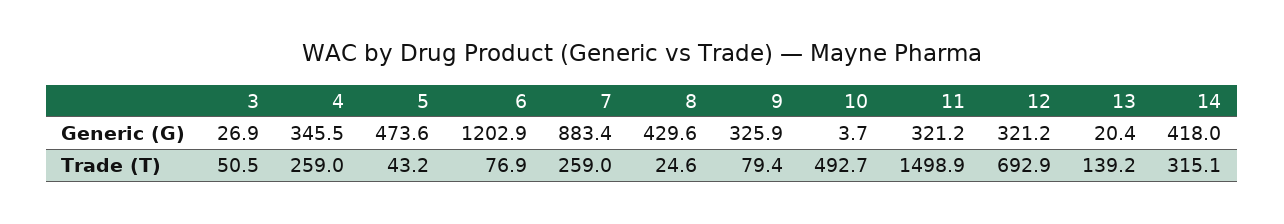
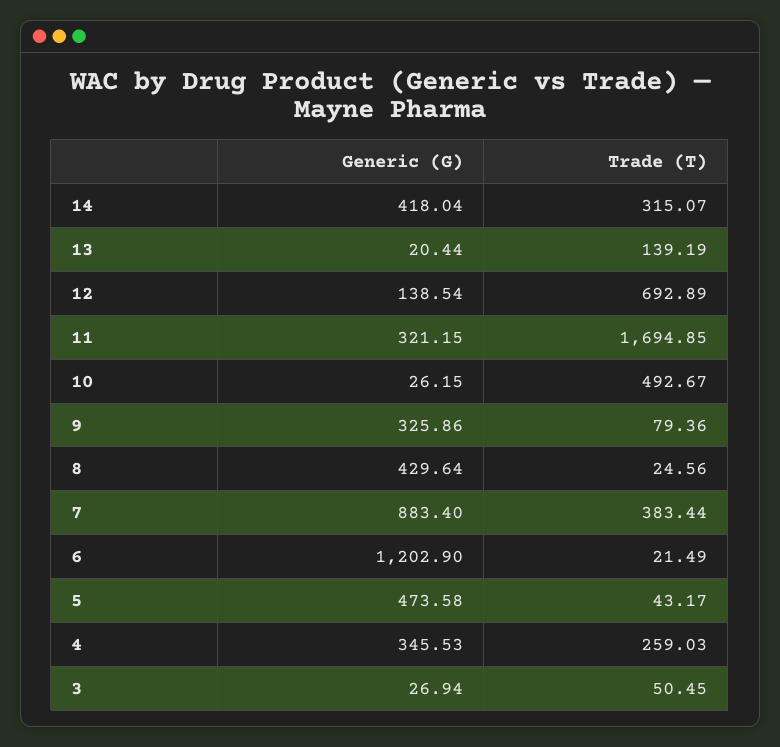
  {
    "3": {
      "Generic (G)": 26.94,
      "Trade (T)": 50.45
    },
    "4": {
      "Generic (G)": 345.53,
      "Trade (T)": 259.03
    },
    "5": {
      "Generic (G)": 473.58,
      "Trade (T)": 43.17
    },
    "6": {
      "Generic (G)": 1202.9,
-     "Trade (T)": 76.9
+     "Trade (T)": 21.49
    },
    "7": {
      "Generic (G)": 883.4,
-     "Trade (T)": 259
+     "Trade (T)": 383.44
    },
    "8": {
      "Generic (G)": 429.64,
      "Trade (T)": 24.56
    },
    "9": {
      "Generic (G)": 325.86,
      "Trade (T)": 79.36
    },
    "10": {
-     "Generic (G)": 3.7,
+     "Generic (G)": 26.15,
      "Trade (T)": 492.67
    },
    "11": {
      "Generic (G)": 321.15,
-     "Trade (T)": 1498.9
+     "Trade (T)": 1694.85
    },
    "12": {
-     "Generic (G)": 321.2,
+     "Generic (G)": 138.54,
      "Trade (T)": 692.89
    },
    "13": {
      "Generic (G)": 20.44,
      "Trade (T)": 139.19
    },
    "14": {
      "Generic (G)": 418.04,
      "Trade (T)": 315.07
    }
  }

